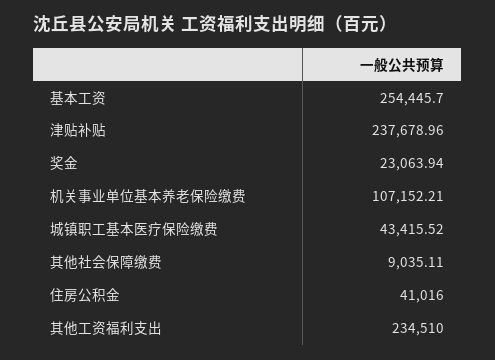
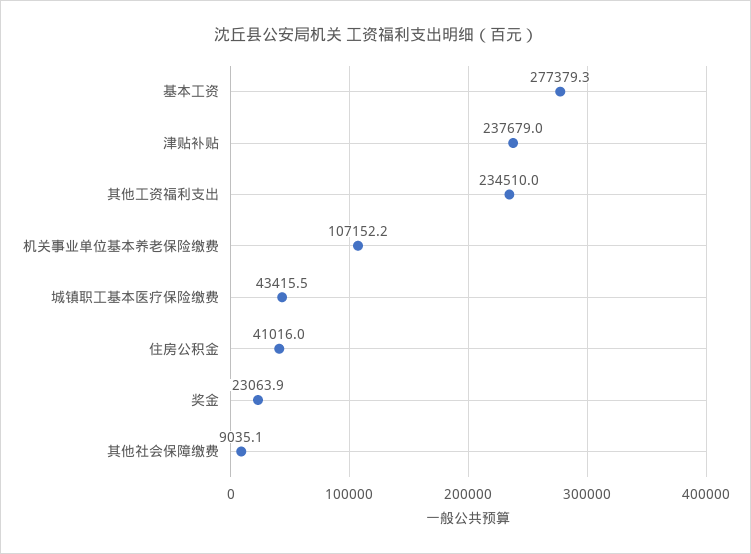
  {
-   "基本工资": 254445.7,
+   "基本工资": 277379.3,
    "津贴补贴": 237678.96,
    "奖金": 23063.94,
    "机关事业单位基本养老保险缴费": 107152.21,
    "城镇职工基本医疗保险缴费": 43415.52,
    "其他社会保障缴费": 9035.11,
    "住房公积金": 41016,
    "其他工资福利支出": 234510
  }

